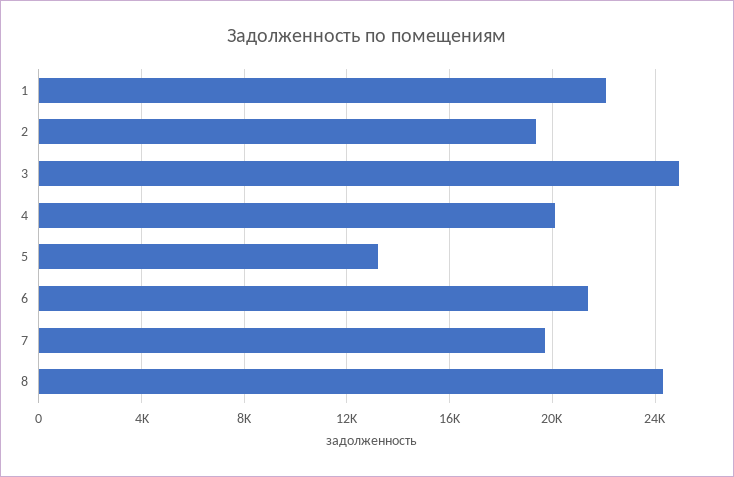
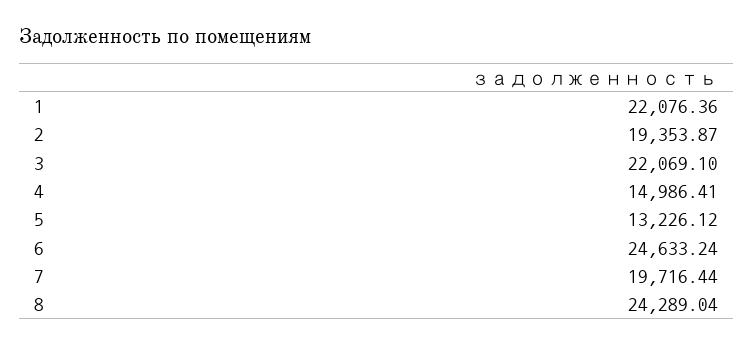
  {
    "1": 22076.36,
    "2": 19353.87,
-   "3": 25000,
+   "3": 22069.1,
-   "4": 20000,
+   "4": 14986.41,
    "5": 13226.12,
-   "6": 21500,
+   "6": 24633.24,
    "7": 19716.44,
    "8": 24289.04
  }

